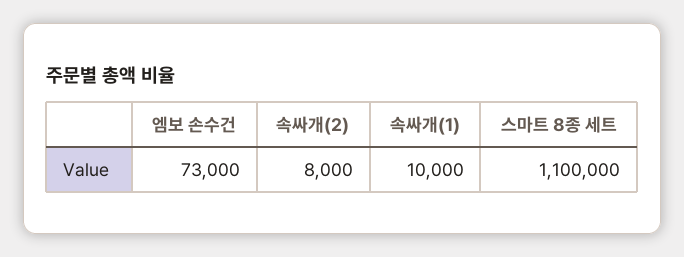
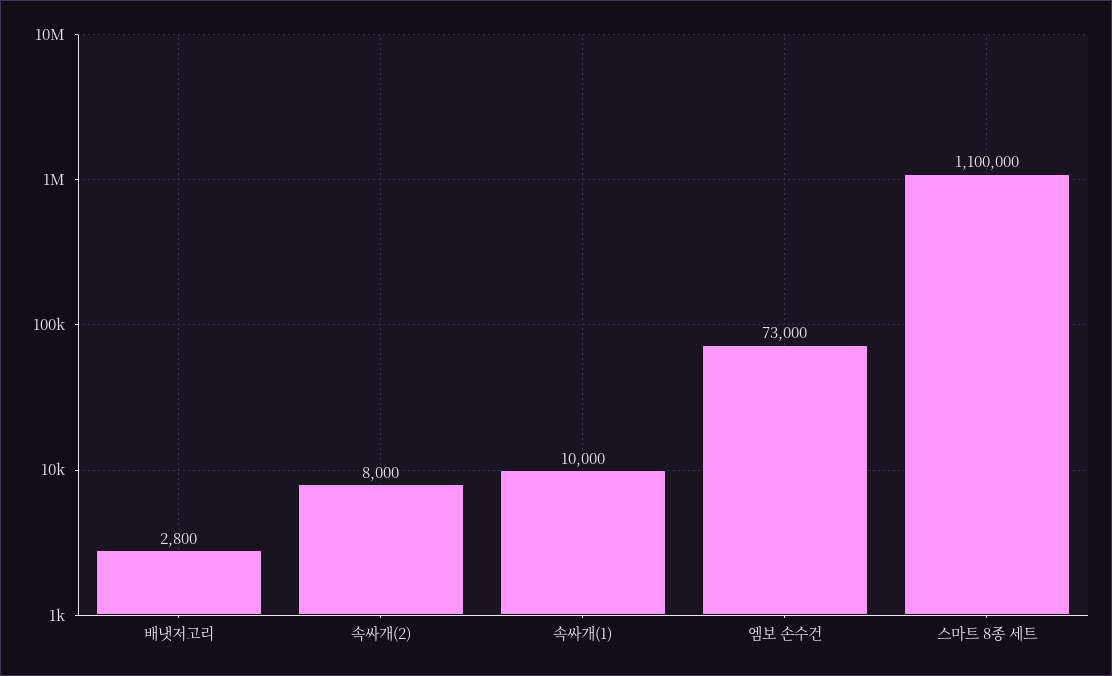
  {
    "엠보 손수건": 73000,
    "속싸개(2)": 8000,
    "속싸개(1)": 10000,
-   "스마트 8종 세트": 1100000
+   "스마트 8종 세트": 1100000,
+   "배냇저고리": 2800
  }

